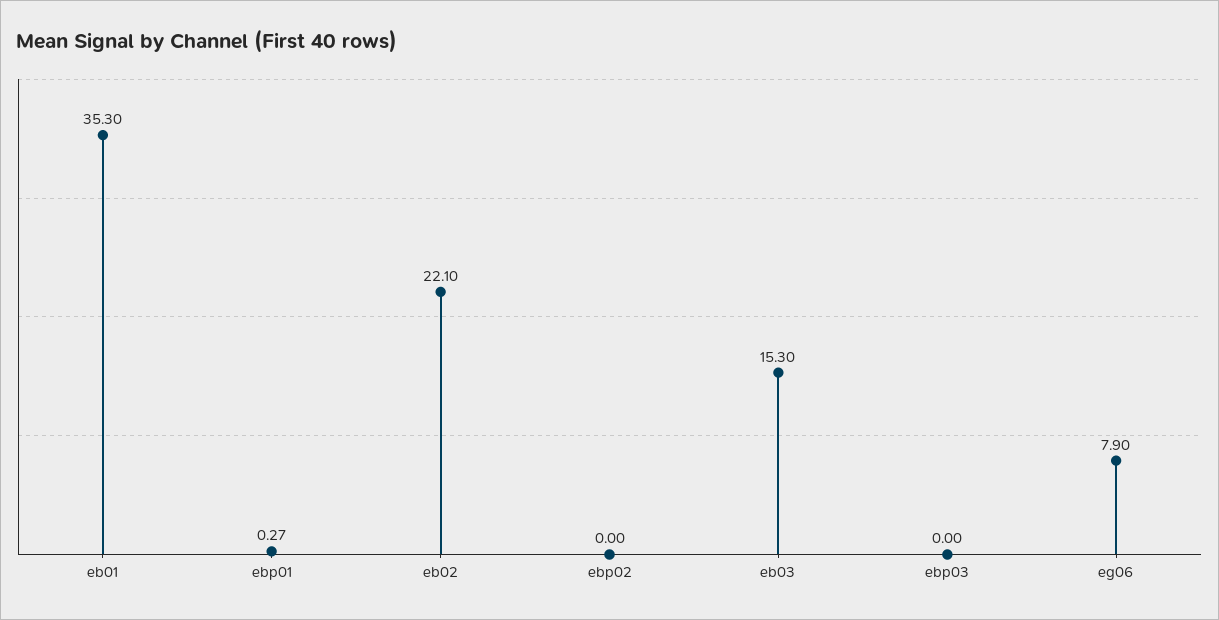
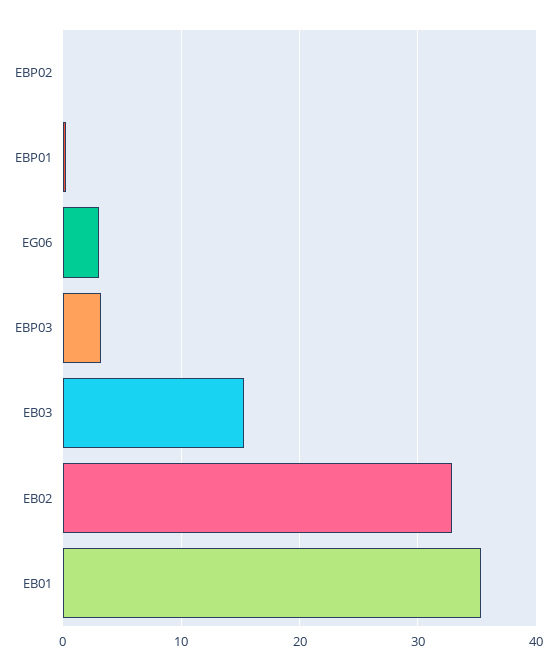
  {
    "eb01": 35.3,
    "ebp01": 0.27,
-   "eb02": 22.1,
+   "eb02": 33,
    "ebp02": 0,
    "eb03": 15.3,
-   "ebp03": 0,
+   "ebp03": 3,
-   "eg06": 7.9
+   "eg06": 3
  }

